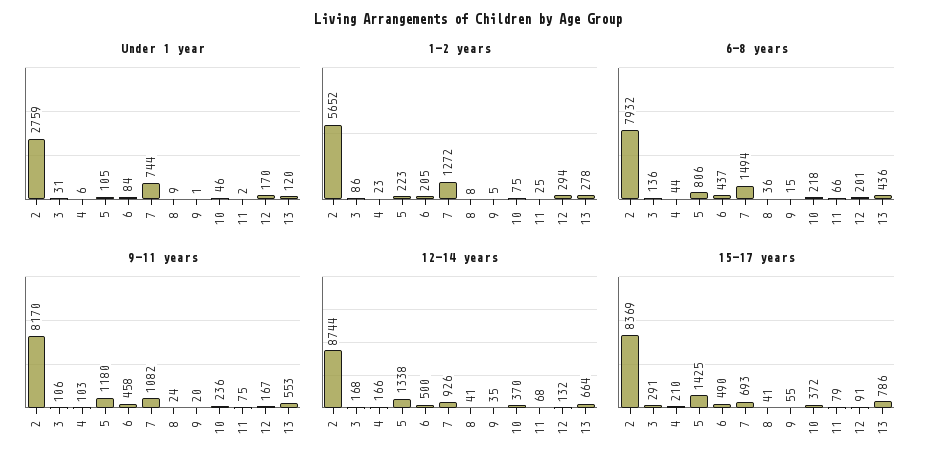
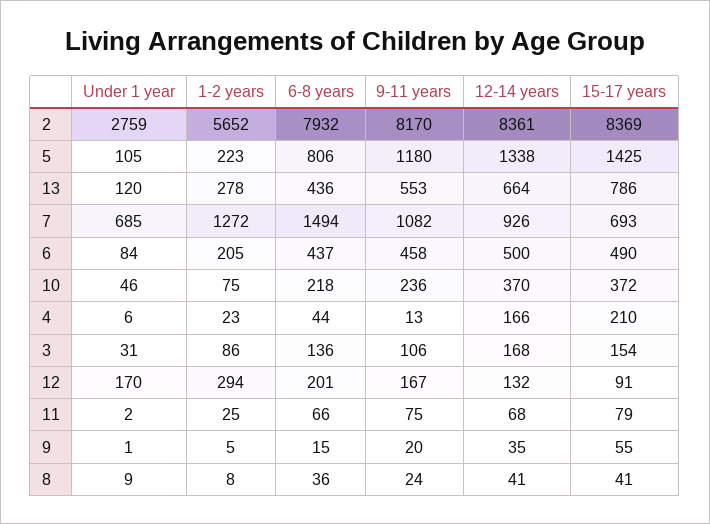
  {
    "Under 1 year": {
      "2": 2759,
      "3": 31,
      "4": 6,
      "5": 105,
      "6": 84,
-     "7": 744,
+     "7": 685,
      "8": 9,
      "9": 1,
      "10": 46,
      "11": 2,
      "12": 170,
      "13": 120
    },
    "1-2 years": {
      "2": 5652,
      "3": 86,
      "4": 23,
      "5": 223,
      "6": 205,
      "7": 1272,
      "8": 8,
      "9": 5,
      "10": 75,
      "11": 25,
      "12": 294,
      "13": 278
    },
    "6-8 years": {
      "2": 7932,
      "3": 136,
      "4": 44,
      "5": 806,
      "6": 437,
      "7": 1494,
      "8": 36,
      "9": 15,
      "10": 218,
      "11": 66,
      "12": 201,
      "13": 436
    },
    "9-11 years": {
      "2": 8170,
      "3": 106,
-     "4": 103,
+     "4": 13,
      "5": 1180,
      "6": 458,
      "7": 1082,
      "8": 24,
      "9": 20,
      "10": 236,
      "11": 75,
      "12": 167,
      "13": 553
    },
    "12-14 years": {
-     "2": 8744,
+     "2": 8361,
      "3": 168,
      "4": 166,
      "5": 1338,
      "6": 500,
      "7": 926,
      "8": 41,
      "9": 35,
      "10": 370,
      "11": 68,
      "12": 132,
      "13": 664
    },
    "15-17 years": {
      "2": 8369,
-     "3": 291,
+     "3": 154,
      "4": 210,
      "5": 1425,
      "6": 490,
      "7": 693,
      "8": 41,
      "9": 55,
      "10": 372,
      "11": 79,
      "12": 91,
      "13": 786
    }
  }

